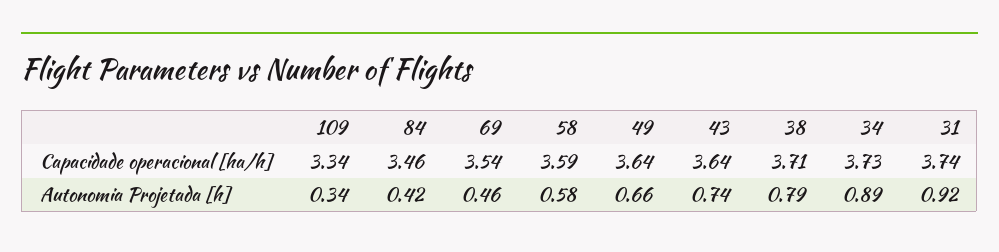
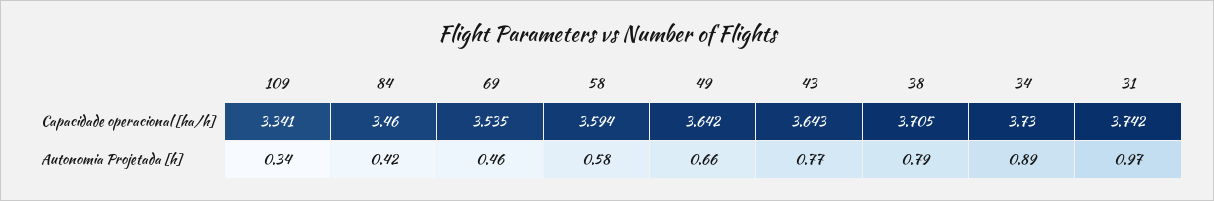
  {
    "109": {
      "Capacidade operacional [ha/h]": 3.341,
      "Autonomia Projetada [h]": 0.34
    },
    "84": {
      "Capacidade operacional [ha/h]": 3.46,
      "Autonomia Projetada [h]": 0.42
    },
    "69": {
      "Capacidade operacional [ha/h]": 3.535,
      "Autonomia Projetada [h]": 0.46
    },
    "58": {
      "Capacidade operacional [ha/h]": 3.594,
      "Autonomia Projetada [h]": 0.58
    },
    "49": {
      "Capacidade operacional [ha/h]": 3.642,
      "Autonomia Projetada [h]": 0.66
    },
    "43": {
      "Capacidade operacional [ha/h]": 3.643,
-     "Autonomia Projetada [h]": 0.74
+     "Autonomia Projetada [h]": 0.77
    },
    "38": {
      "Capacidade operacional [ha/h]": 3.705,
      "Autonomia Projetada [h]": 0.79
    },
    "34": {
      "Capacidade operacional [ha/h]": 3.73,
      "Autonomia Projetada [h]": 0.89
    },
    "31": {
      "Capacidade operacional [ha/h]": 3.742,
-     "Autonomia Projetada [h]": 0.92
+     "Autonomia Projetada [h]": 0.97
    }
  }

